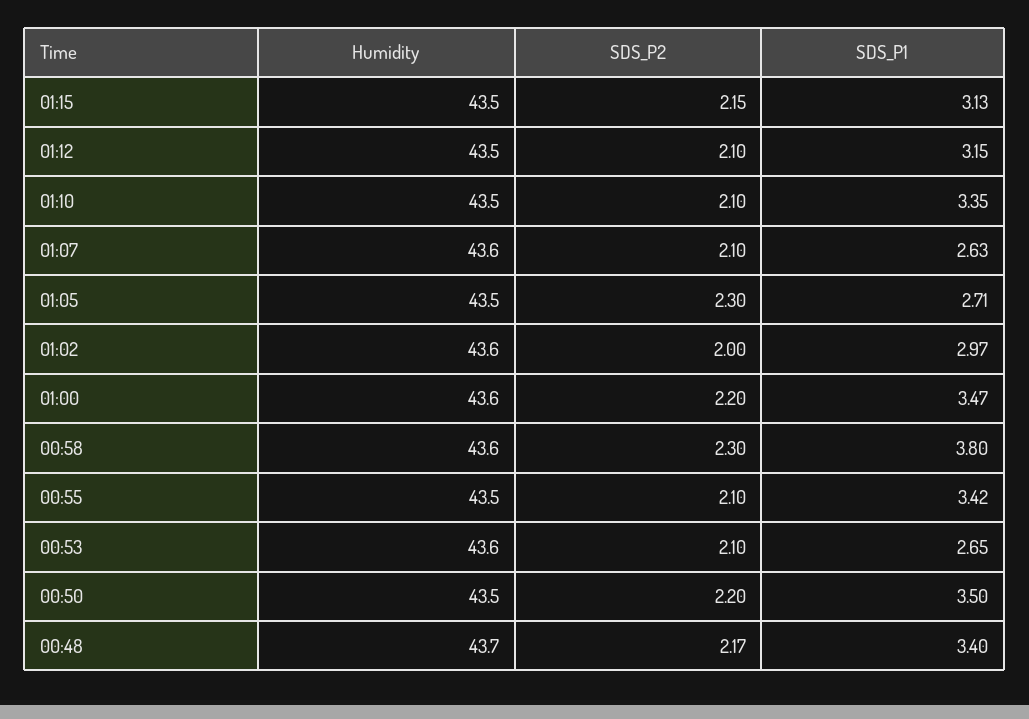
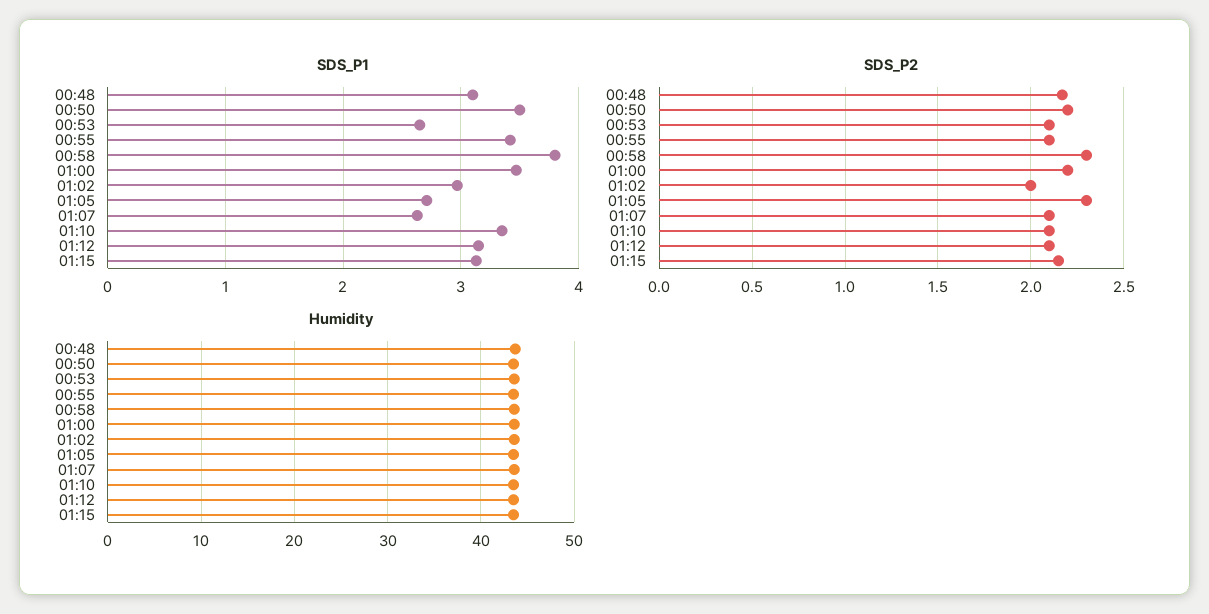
  {
    "Humidity": {
      "01:15": 43.5,
      "01:12": 43.5,
      "01:10": 43.5,
      "01:07": 43.6,
      "01:05": 43.5,
      "01:02": 43.6,
      "01:00": 43.6,
      "00:58": 43.6,
      "00:55": 43.5,
      "00:53": 43.6,
      "00:50": 43.5,
      "00:48": 43.7
    },
    "SDS_P2": {
      "01:15": 2.15,
      "01:12": 2.1,
      "01:10": 2.1,
      "01:07": 2.1,
      "01:05": 2.3,
      "01:02": 2,
      "01:00": 2.2,
      "00:58": 2.3,
      "00:55": 2.1,
      "00:53": 2.1,
      "00:50": 2.2,
      "00:48": 2.17
    },
    "SDS_P1": {
      "01:15": 3.13,
      "01:12": 3.15,
      "01:10": 3.35,
      "01:07": 2.63,
      "01:05": 2.71,
      "01:02": 2.97,
      "01:00": 3.47,
      "00:58": 3.8,
      "00:55": 3.42,
      "00:53": 2.65,
      "00:50": 3.5,
-     "00:48": 3.4
+     "00:48": 3.1
    }
  }

